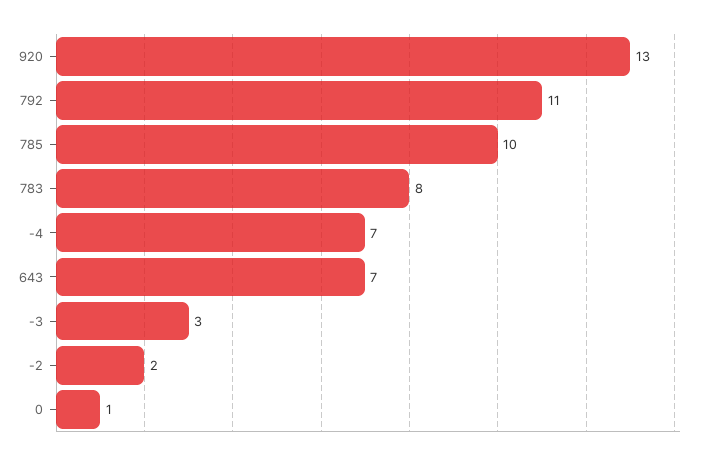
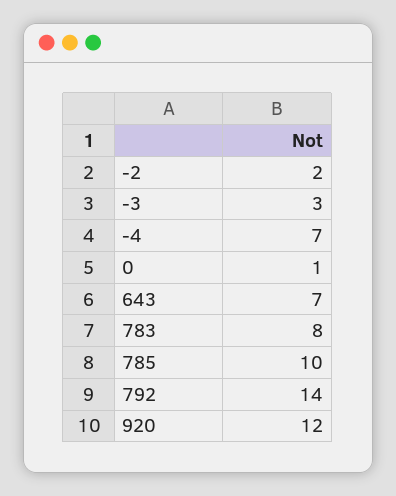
  {
-   "920": 13,
+   "920": 12,
-   "792": 11,
+   "792": 14,
    "785": 10,
    "783": 8,
    "-4": 7,
    "643": 7,
    "-3": 3,
    "-2": 2,
    "0": 1
  }

